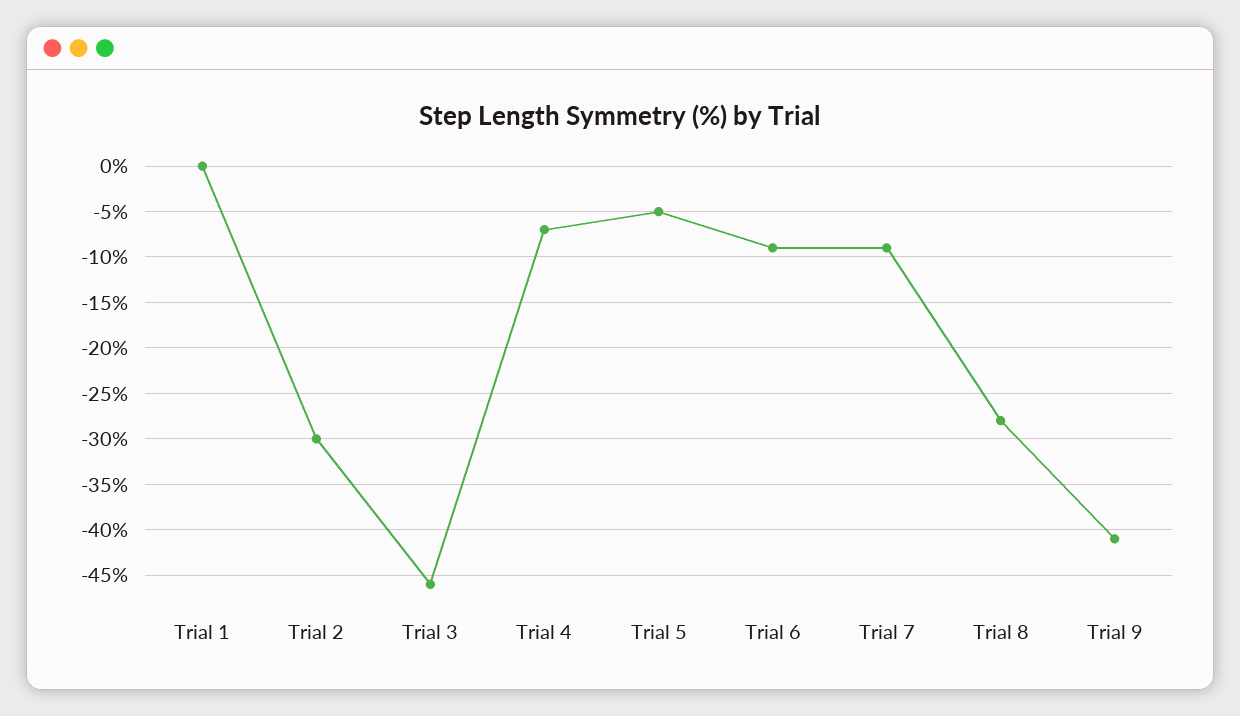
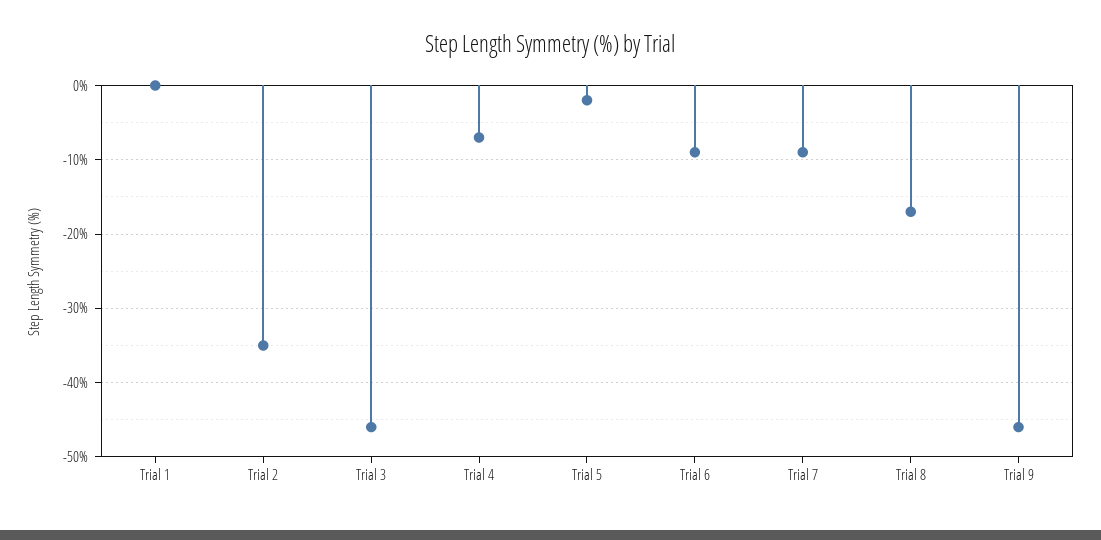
  {
    "Trial 1": 0,
-   "Trial 2": -30,
+   "Trial 2": -35,
    "Trial 3": -46,
    "Trial 4": -7,
-   "Trial 5": -5,
+   "Trial 5": -2,
    "Trial 6": -9,
    "Trial 7": -9,
-   "Trial 8": -28,
+   "Trial 8": -17,
-   "Trial 9": -41
+   "Trial 9": -46
  }

